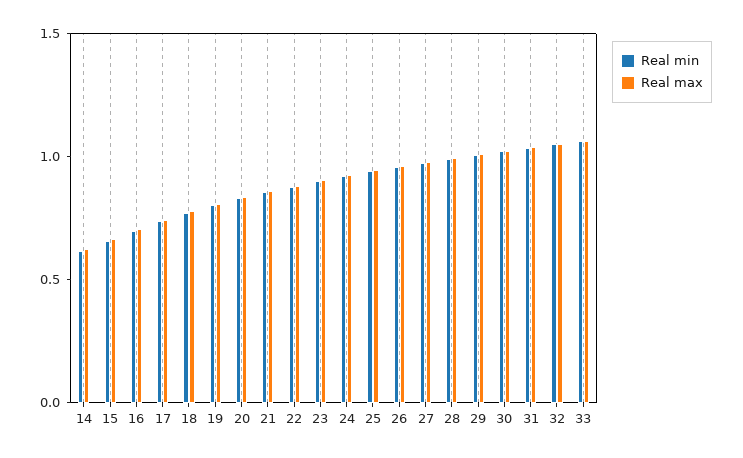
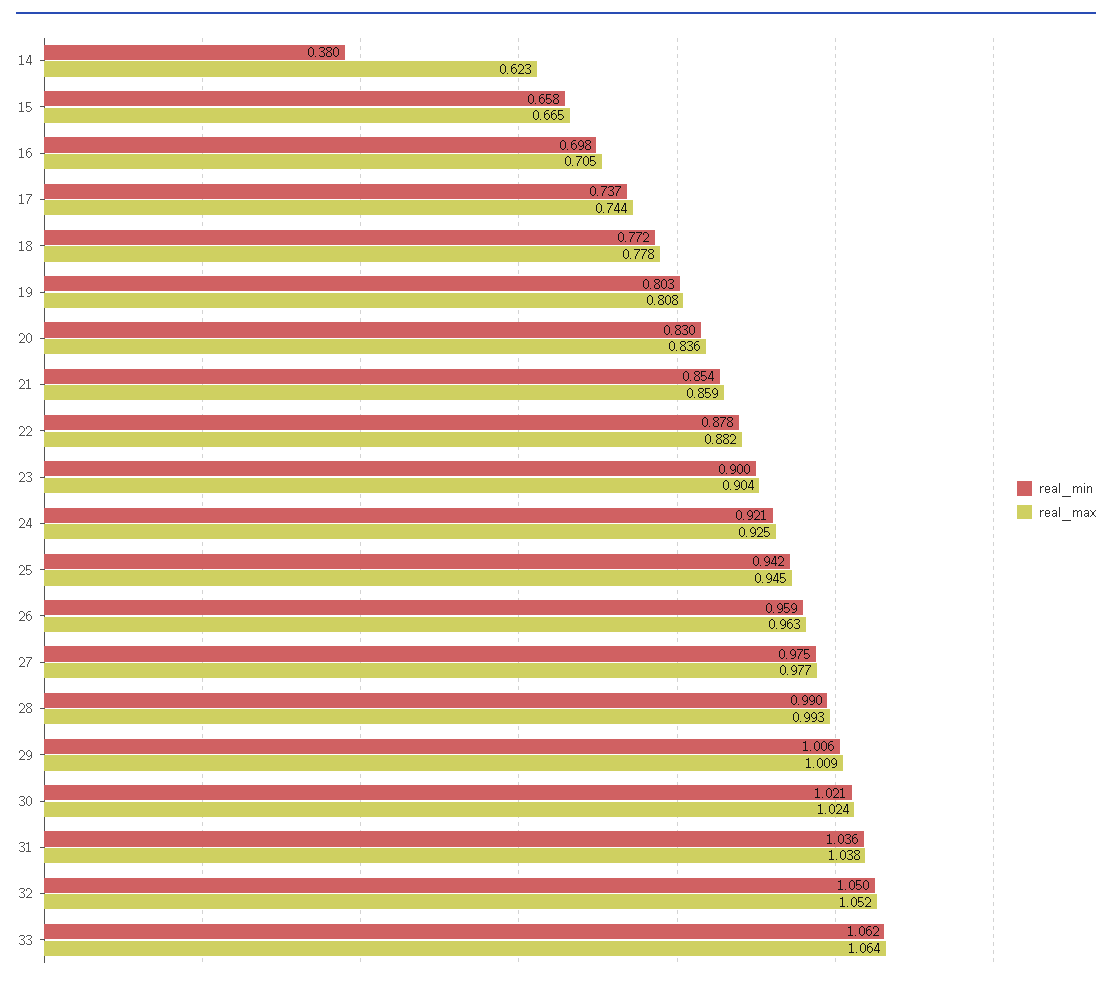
  {
    "Real min": {
-     "14": 0.6,
+     "14": 0.38,
      "15": 0.658,
      "16": 0.698,
      "17": 0.737,
      "18": 0.772,
      "19": 0.803,
      "20": 0.83,
      "21": 0.854,
      "22": 0.878,
      "23": 0.9,
      "24": 0.921,
      "25": 0.942,
      "26": 0.959,
      "27": 0.975,
      "28": 0.99,
      "29": 1.006,
      "30": 1.021,
      "31": 1.036,
      "32": 1.05,
      "33": 1.062
    },
    "Real max": {
      "14": 0.623,
      "15": 0.665,
      "16": 0.705,
      "17": 0.744,
      "18": 0.778,
      "19": 0.808,
      "20": 0.836,
      "21": 0.859,
      "22": 0.882,
      "23": 0.904,
      "24": 0.925,
      "25": 0.945,
      "26": 0.963,
      "27": 0.977,
      "28": 0.993,
      "29": 1.009,
      "30": 1.024,
      "31": 1.038,
      "32": 1.052,
      "33": 1.064
    }
  }

